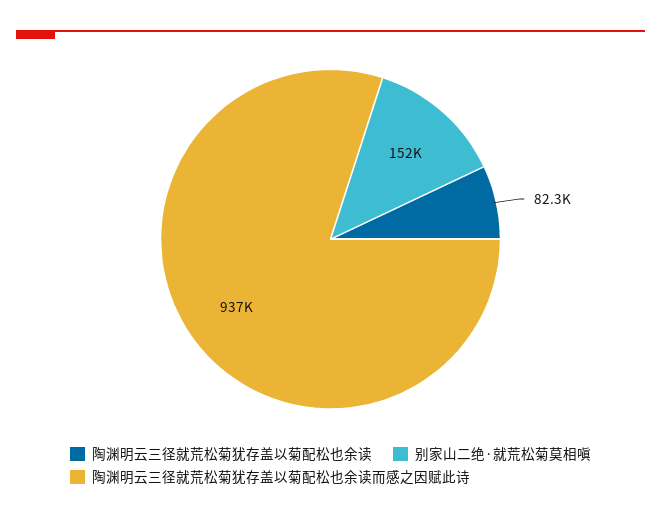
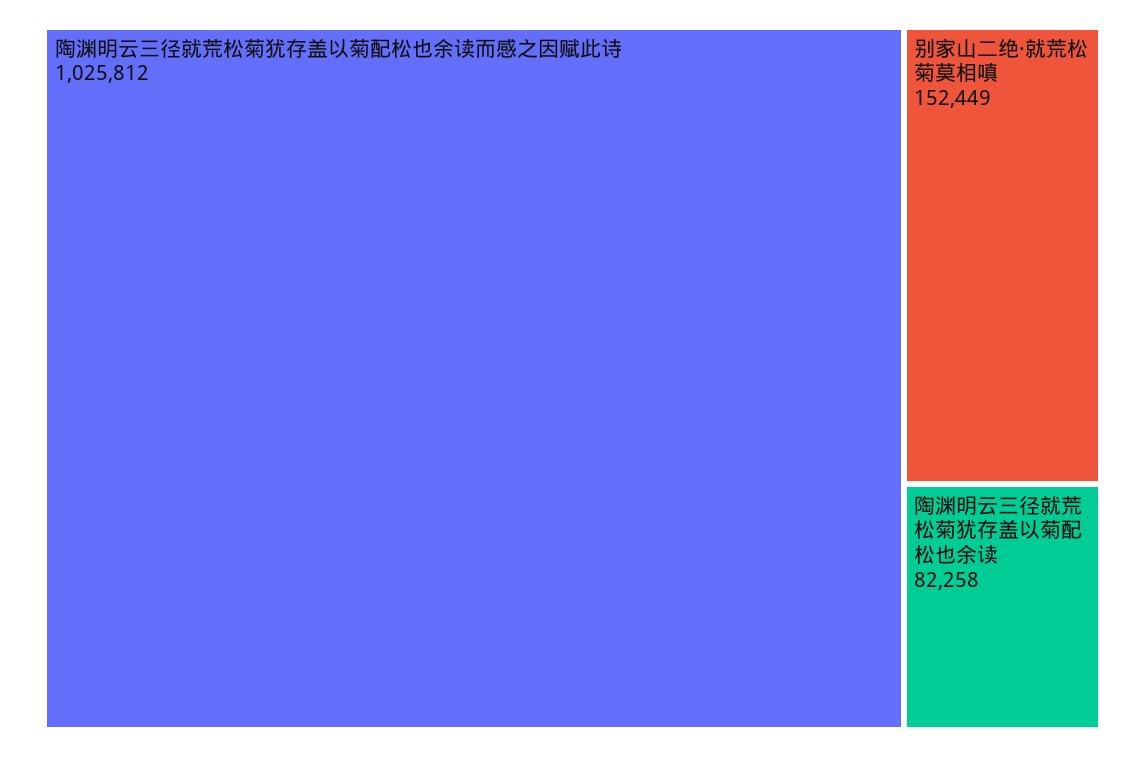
  {
    "陶渊明云三径就荒松菊犹存盖以菊配松也余读": 82258,
    "别家山二绝·就荒松菊莫相嗔": 152449,
-   "陶渊明云三径就荒松菊犹存盖以菊配松也余读而感之因赋此诗": 937000
+   "陶渊明云三径就荒松菊犹存盖以菊配松也余读而感之因赋此诗": 1025812
  }

